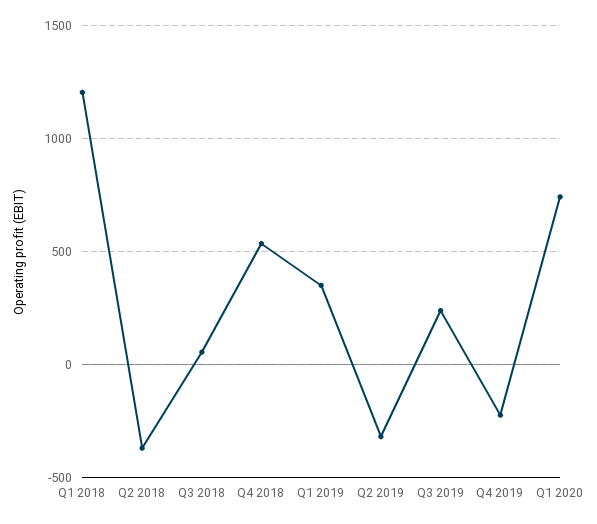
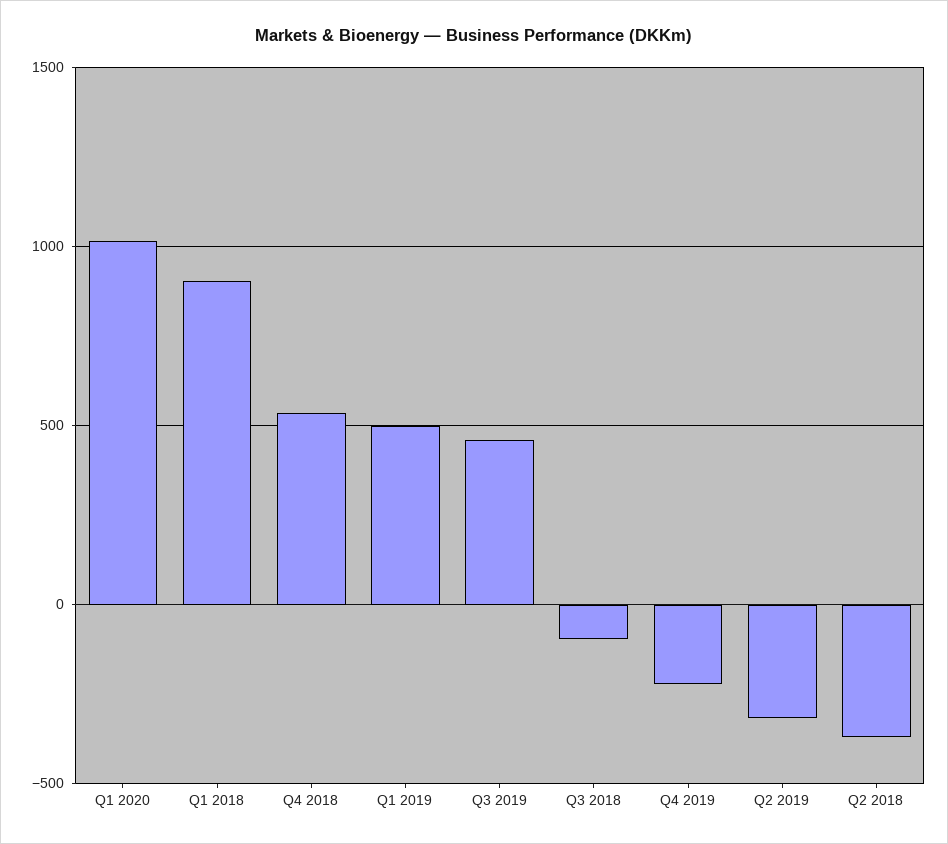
  {
-   "Q1 2018": 1200,
+   "Q1 2018": 900,
    "Q2 2018": -350,
-   "Q3 2018": 50,
+   "Q3 2018": -100,
    "Q4 2018": 550,
-   "Q1 2019": 350,
+   "Q1 2019": 500,
    "Q2 2019": -300,
-   "Q3 2019": 250,
+   "Q3 2019": 450,
    "Q4 2019": -200,
-   "Q1 2020": 750
+   "Q1 2020": 1000
  }

